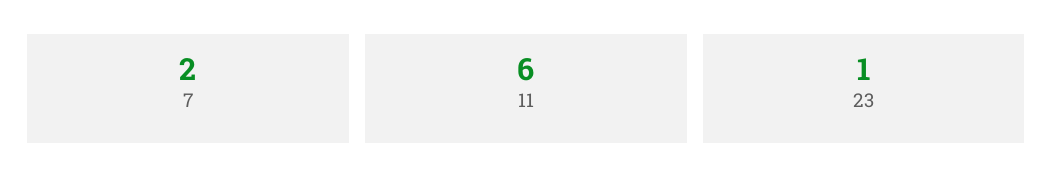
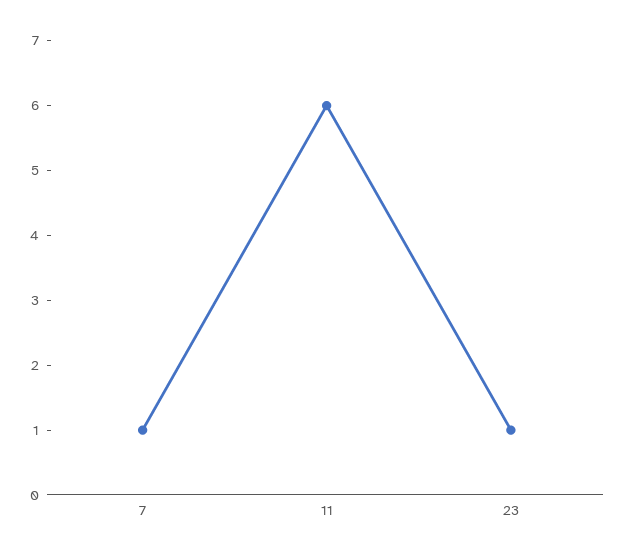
  {
-   "7": 2,
+   "7": 1,
    "11": 6,
    "23": 1
  }

